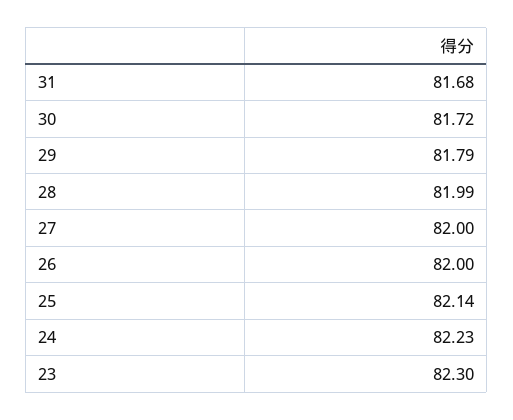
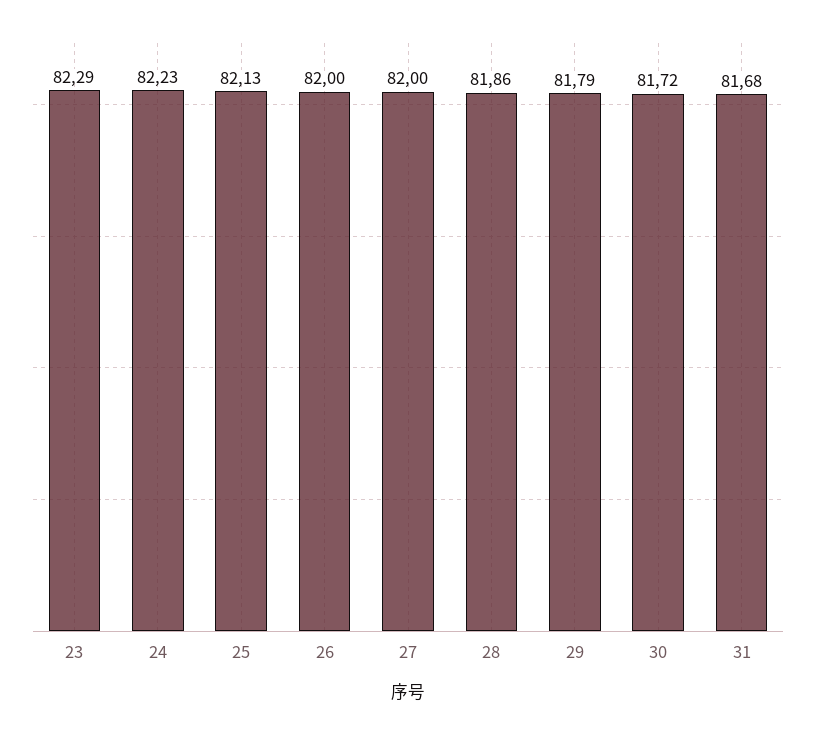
  {
    "31": 81.68,
    "30": 81.72,
    "29": 81.79,
-   "28": 81.99,
+   "28": 81.86,
    "27": 82,
    "26": 82,
-   "25": 82.14,
+   "25": 82.13,
    "24": 82.23,
-   "23": 82.3
+   "23": 82.29
  }

